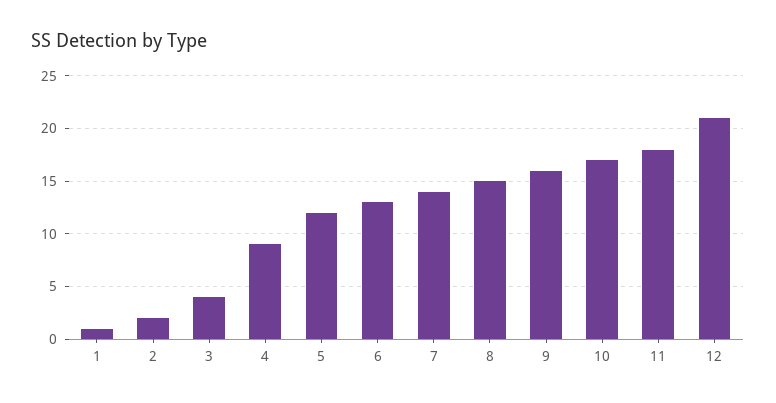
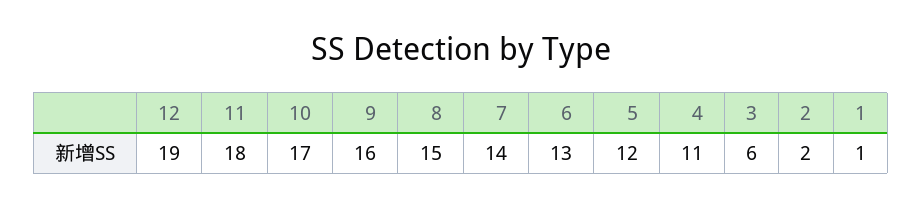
  {
    "1": 1,
    "2": 2,
-   "3": 4,
+   "3": 6,
-   "4": 9,
+   "4": 11,
    "5": 12,
    "6": 13,
    "7": 14,
    "8": 15,
    "9": 16,
    "10": 17,
    "11": 18,
-   "12": 21
+   "12": 19
  }

